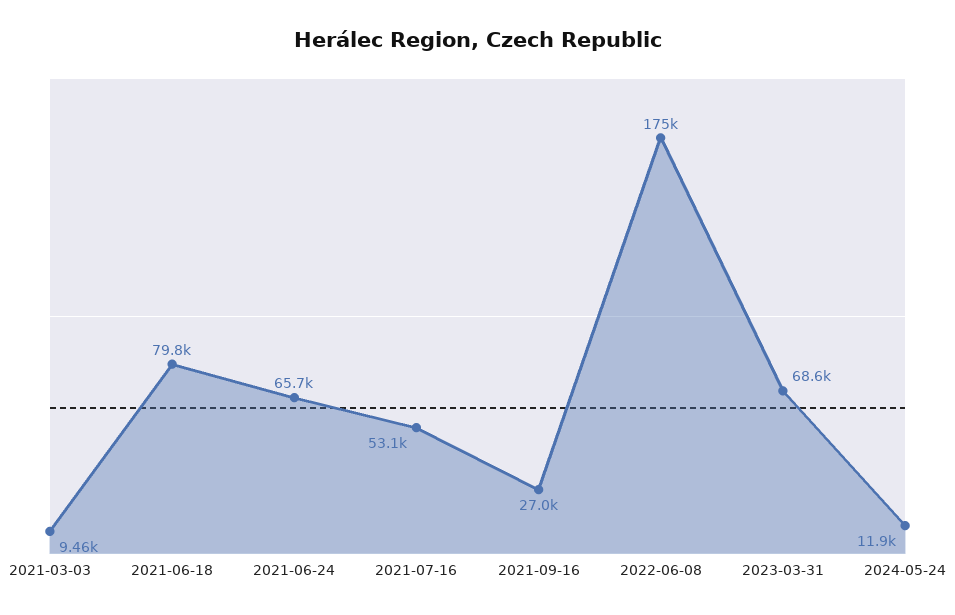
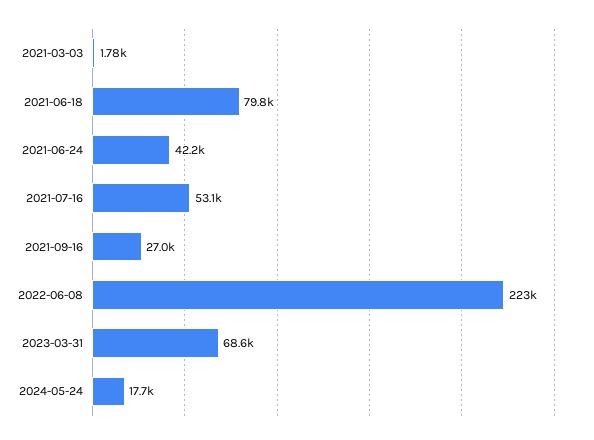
  {
-   "2021-03-03": 9460,
+   "2021-03-03": 1780,
    "2021-06-18": 79800,
-   "2021-06-24": 65700,
+   "2021-06-24": 42200,
    "2021-07-16": 53100,
    "2021-09-16": 27000,
-   "2022-06-08": 175000,
+   "2022-06-08": 223000,
    "2023-03-31": 68600,
-   "2024-05-24": 11900
+   "2024-05-24": 17700
  }

